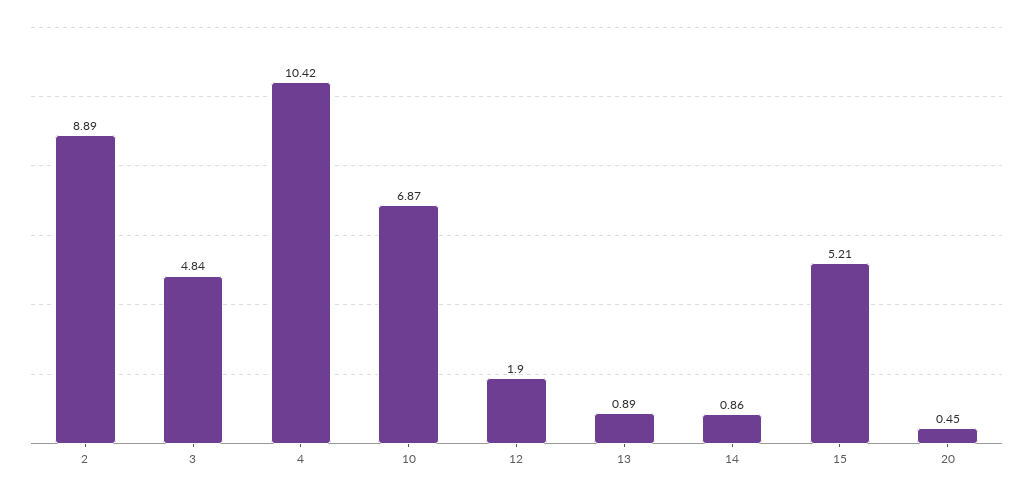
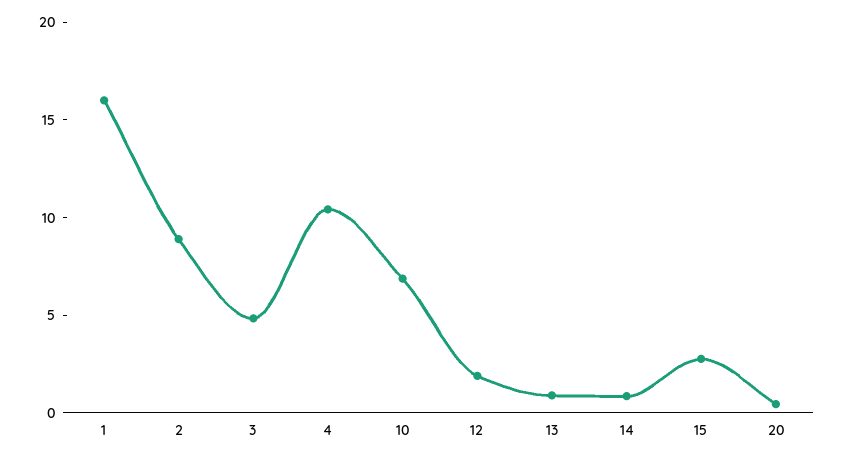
  {
    "2": 8.89,
    "3": 4.84,
    "4": 10.42,
    "10": 6.87,
    "12": 1.9,
    "13": 0.89,
    "14": 0.86,
-   "15": 5.21,
+   "15": 3,
-   "20": 0.45
+   "20": 0.45,
+   "1": 16
  }

